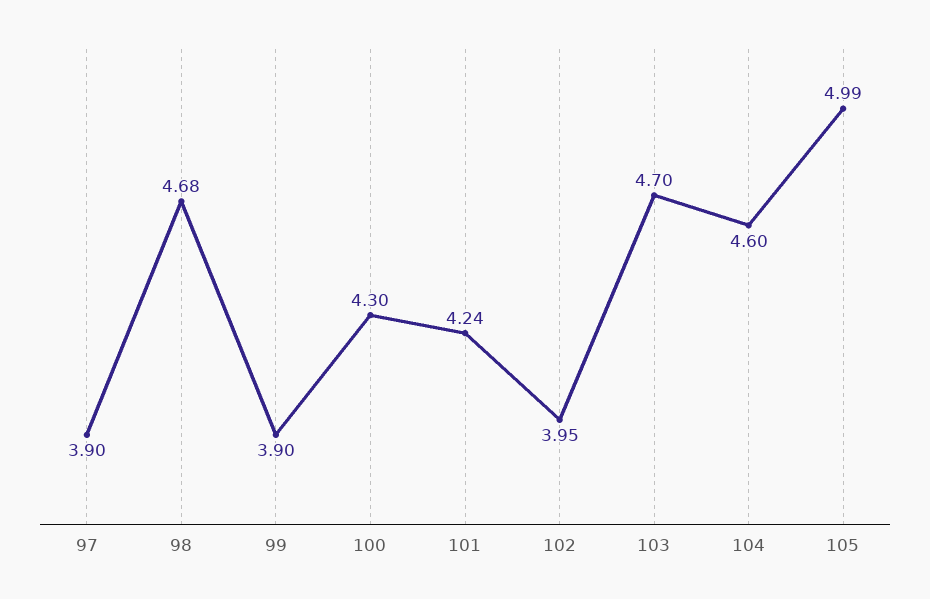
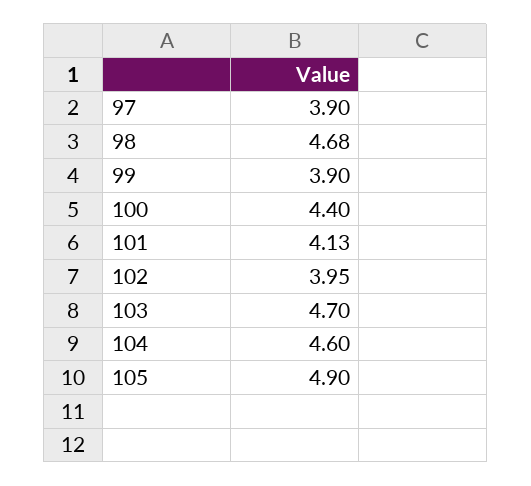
  {
    "97": 3.9,
    "98": 4.68,
    "99": 3.9,
-   "100": 4.3,
+   "100": 4.4,
-   "101": 4.24,
+   "101": 4.13,
    "102": 3.95,
    "103": 4.7,
    "104": 4.6,
-   "105": 4.99
+   "105": 4.9
  }

